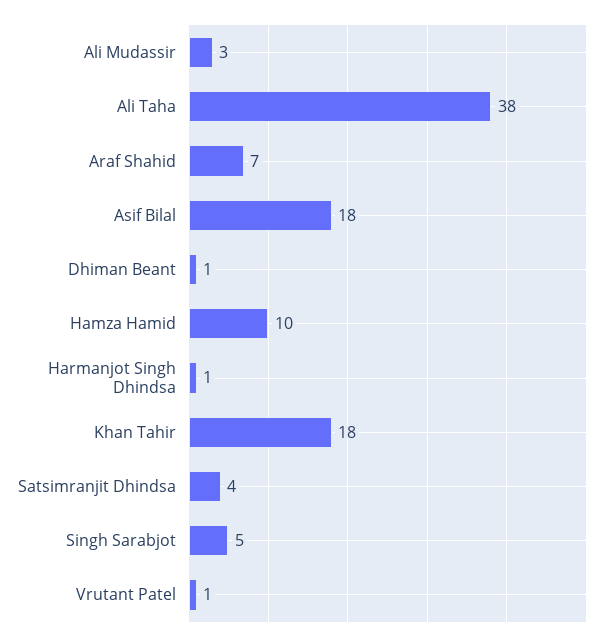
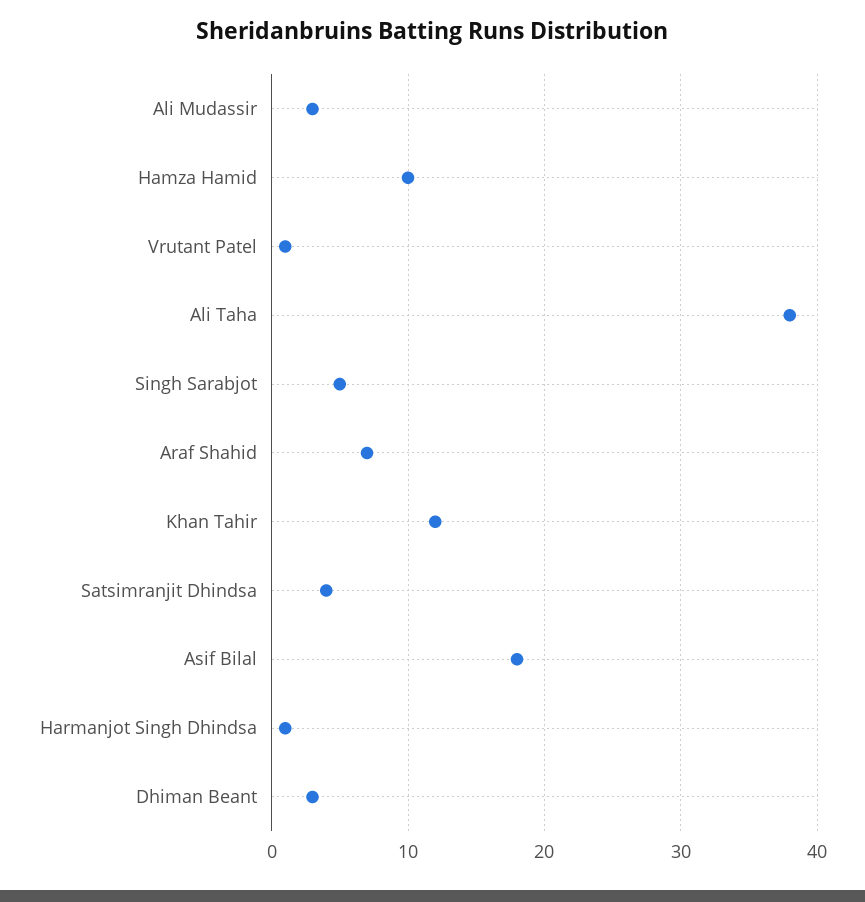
  {
    "Ali Mudassir": 3,
    "Ali Taha": 38,
    "Araf Shahid": 7,
    "Asif Bilal": 18,
-   "Dhiman Beant": 1,
+   "Dhiman Beant": 3,
    "Hamza Hamid": 10,
    "Harmanjot Singh Dhindsa": 1,
-   "Khan Tahir": 18,
+   "Khan Tahir": 12,
    "Satsimranjit Dhindsa": 4,
    "Singh Sarabjot": 5,
    "Vrutant Patel": 1
  }

